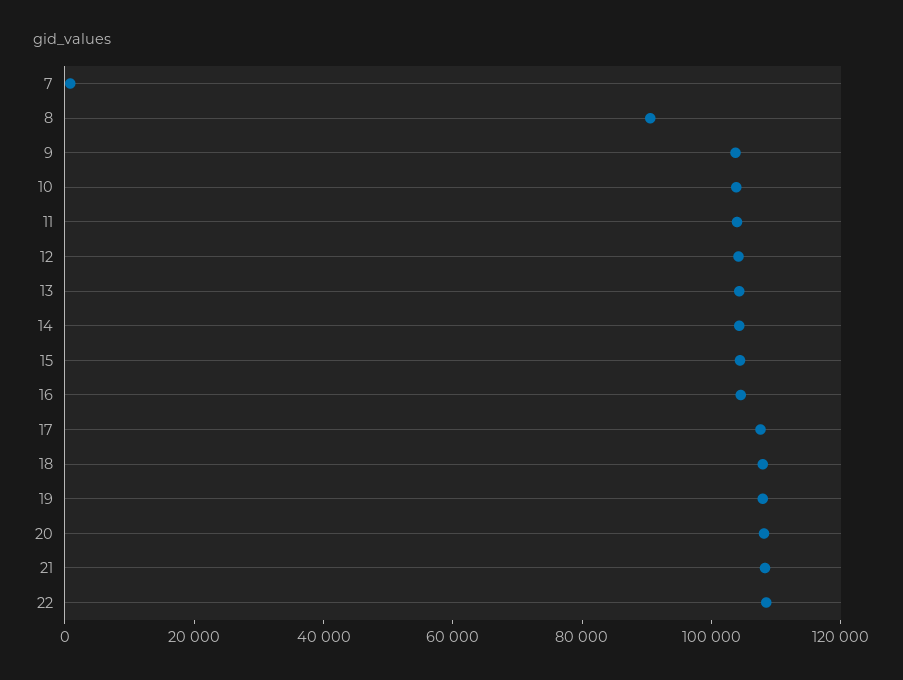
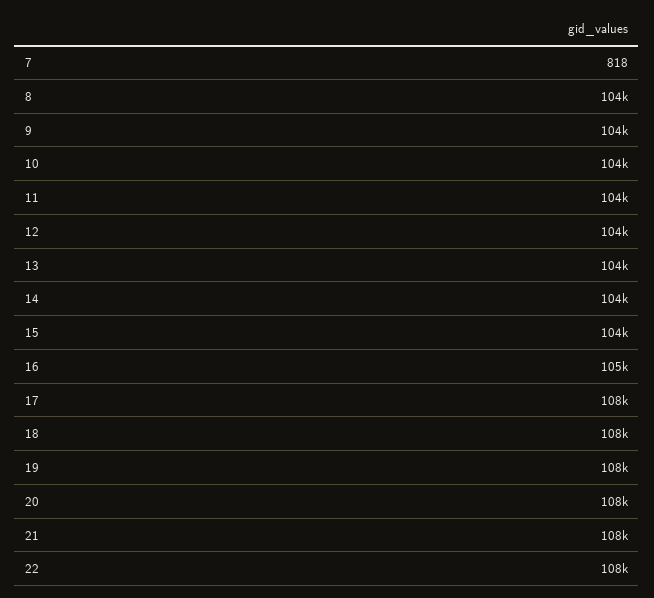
  {
    "7": 818,
-   "8": 90000,
+   "8": 104000,
    "9": 104000,
    "10": 104000,
    "11": 104000,
    "12": 104000,
    "13": 104000,
    "14": 104000,
    "15": 104000,
    "16": 105000,
    "17": 108000,
    "18": 108000,
    "19": 108000,
    "20": 108000,
    "21": 108000,
    "22": 108000
  }

